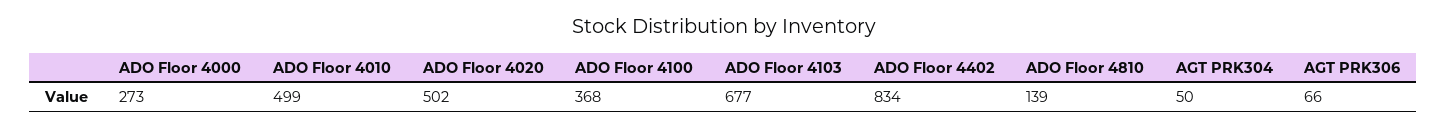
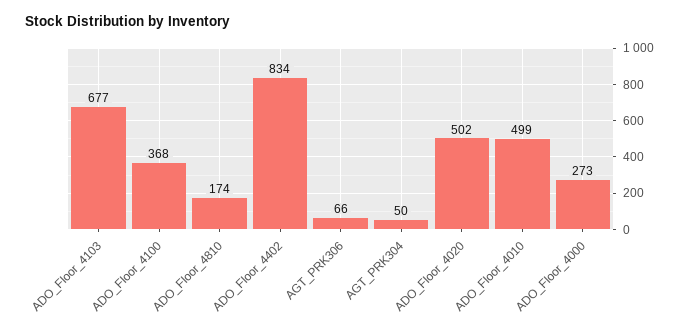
  {
    "ADO Floor 4000": 273,
    "ADO Floor 4010": 499,
    "ADO Floor 4020": 502,
    "ADO Floor 4100": 368,
    "ADO Floor 4103": 677,
    "ADO Floor 4402": 834,
-   "ADO Floor 4810": 139,
+   "ADO Floor 4810": 174,
    "AGT PRK304": 50,
    "AGT PRK306": 66
  }

